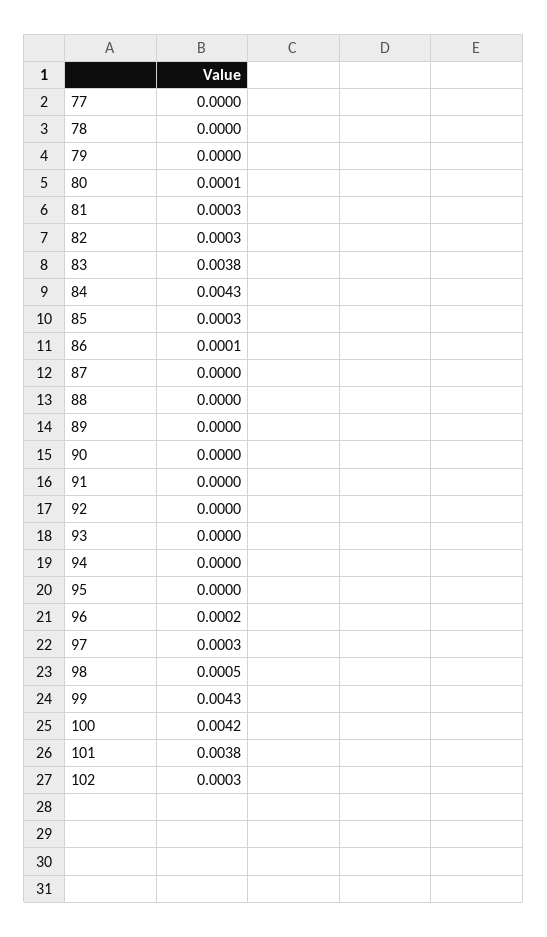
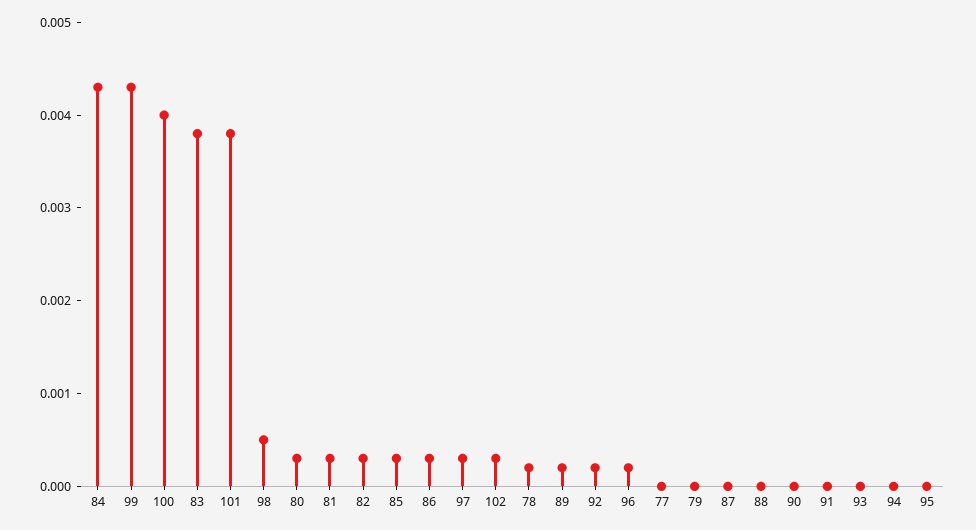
  {
    "77": 0,
-   "78": 0,
+   "78": 0.0002,
    "79": 0,
-   "80": 0.0001,
+   "80": 0.0003,
    "81": 0.0003,
    "82": 0.0003,
    "83": 0.0038,
    "84": 0.0043,
    "85": 0.0003,
-   "86": 0.0001,
+   "86": 0.0003,
    "87": 0,
    "88": 0,
-   "89": 0,
+   "89": 0.0002,
    "90": 0,
    "91": 0,
-   "92": 0,
+   "92": 0.0002,
    "93": 0,
    "94": 0,
    "95": 0,
    "96": 0.0002,
    "97": 0.0003,
    "98": 0.0005,
    "99": 0.0043,
-   "100": 0.0042,
+   "100": 0.004,
    "101": 0.0038,
    "102": 0.0003
  }

